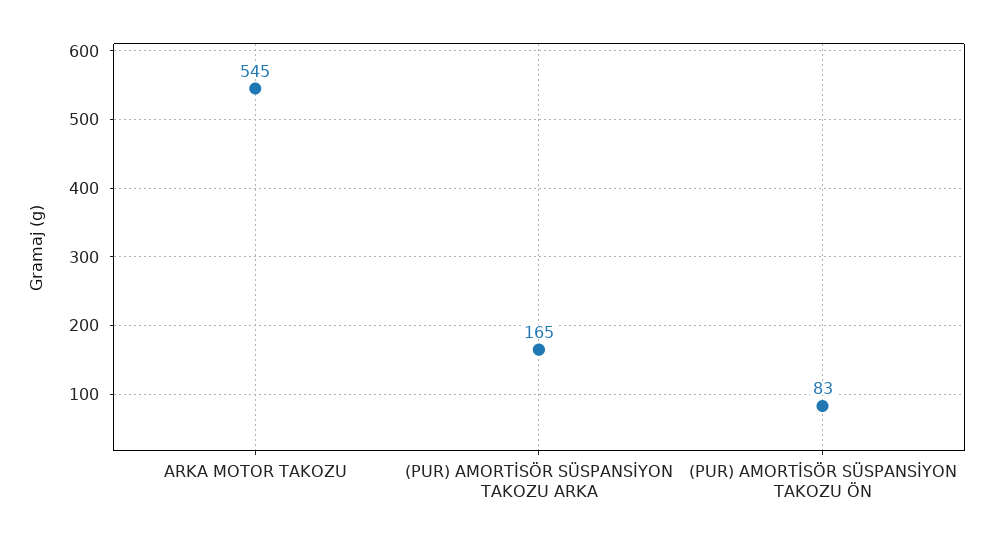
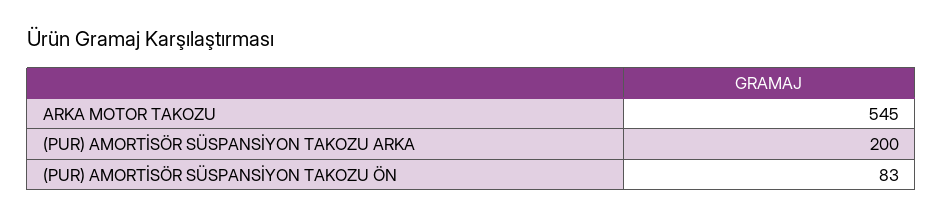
  {
    "ARKA MOTOR TAKOZU": 545,
-   "(PUR) AMORTİSÖR SÜSPANSİYON TAKOZU ARKA": 165,
+   "(PUR) AMORTİSÖR SÜSPANSİYON TAKOZU ARKA": 200,
    "(PUR) AMORTİSÖR SÜSPANSİYON TAKOZU ÖN": 83
  }

